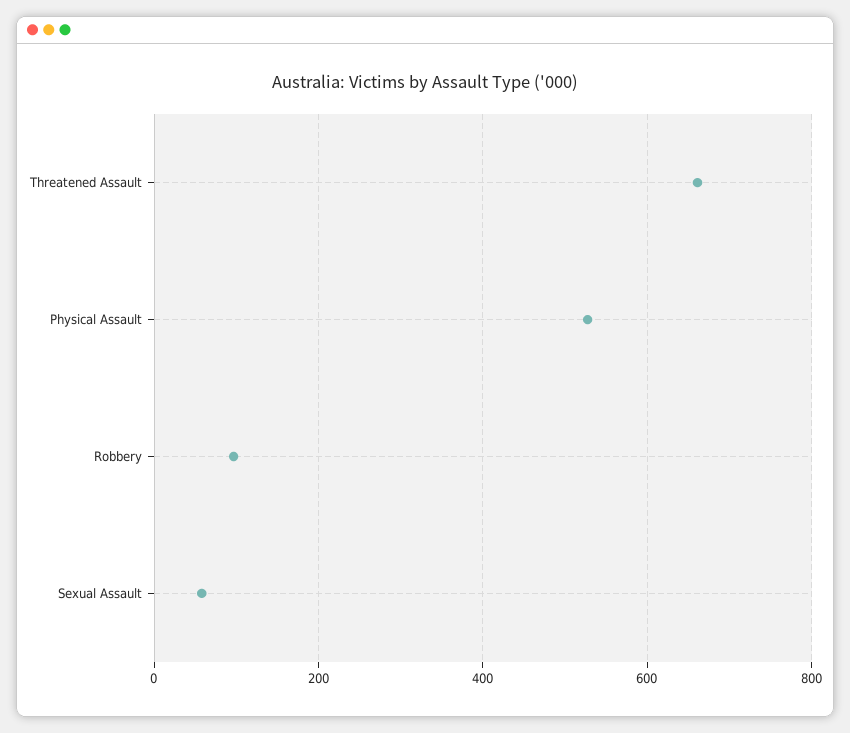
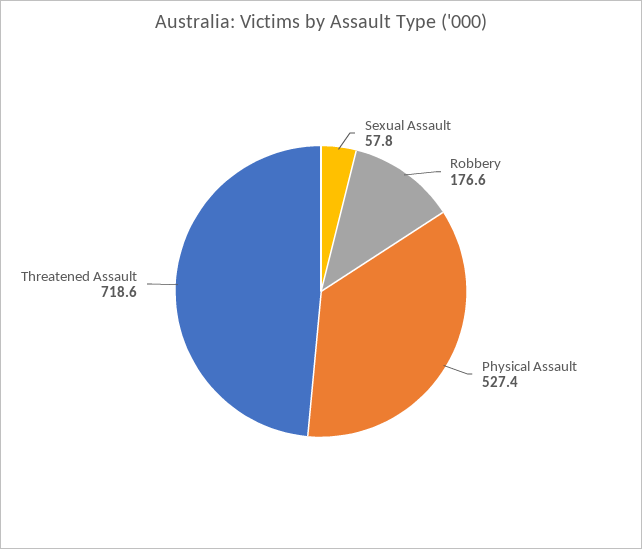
  {
-   "Threatened Assault": 660,
+   "Threatened Assault": 718.6,
    "Physical Assault": 527.4,
-   "Robbery": 100,
+   "Robbery": 176.6,
    "Sexual Assault": 57.8
  }

